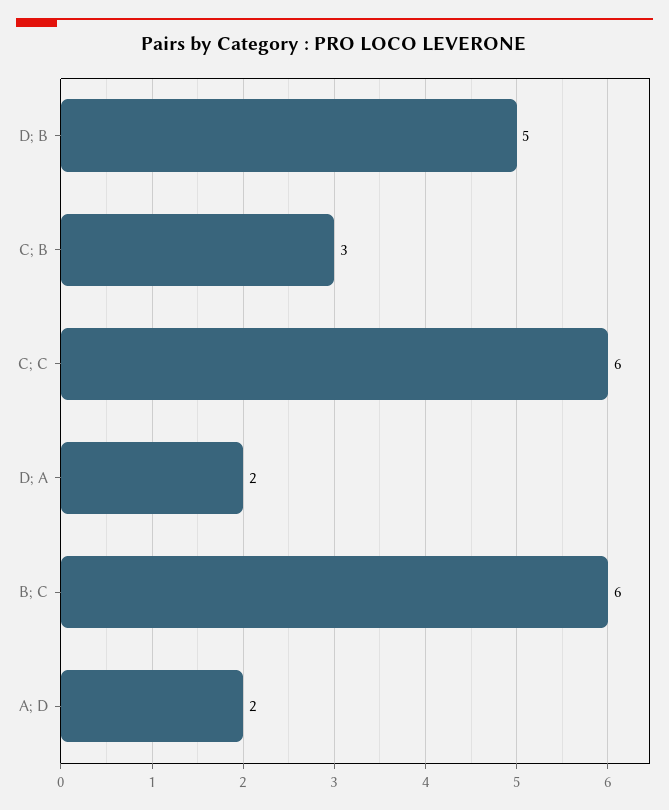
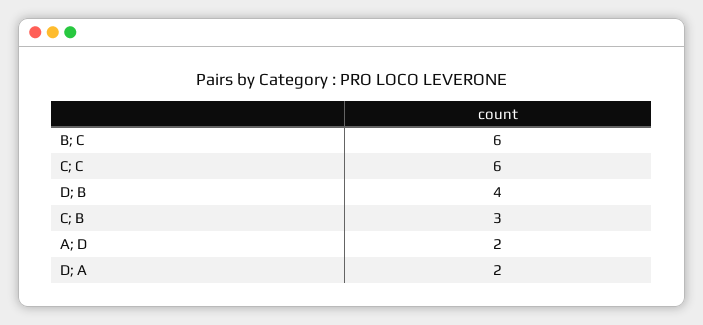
  {
-   "D; B": 5,
+   "D; B": 4,
    "C; B": 3,
    "C; C": 6,
    "D; A": 2,
    "B; C": 6,
    "A; D": 2
  }

